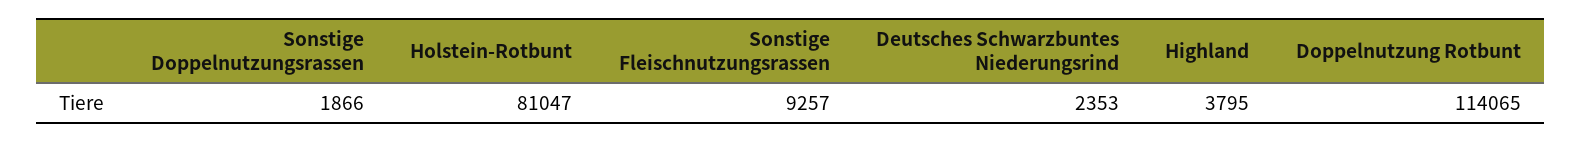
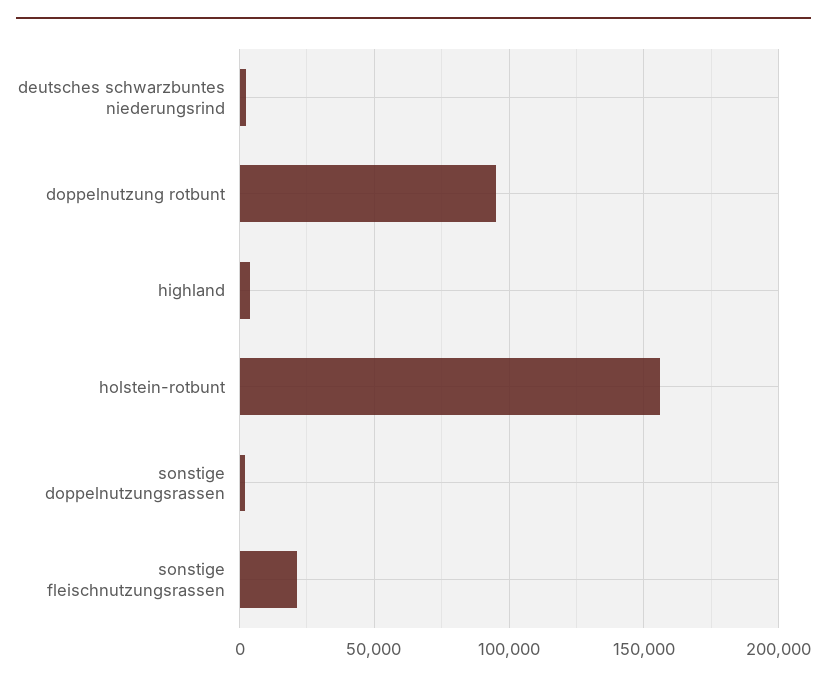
  {
    "Sonstige Doppelnutzungsrassen": 1866,
-   "Holstein-Rotbunt": 81047,
+   "Holstein-Rotbunt": 155000,
-   "Sonstige Fleischnutzungsrassen": 9257,
+   "Sonstige Fleischnutzungsrassen": 20000,
    "Deutsches Schwarzbuntes Niederungsrind": 2353,
    "Highland": 3795,
-   "Doppelnutzung Rotbunt": 114065
+   "Doppelnutzung Rotbunt": 95000
  }

